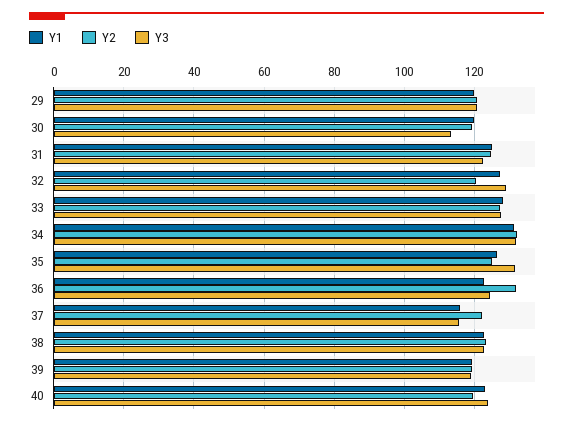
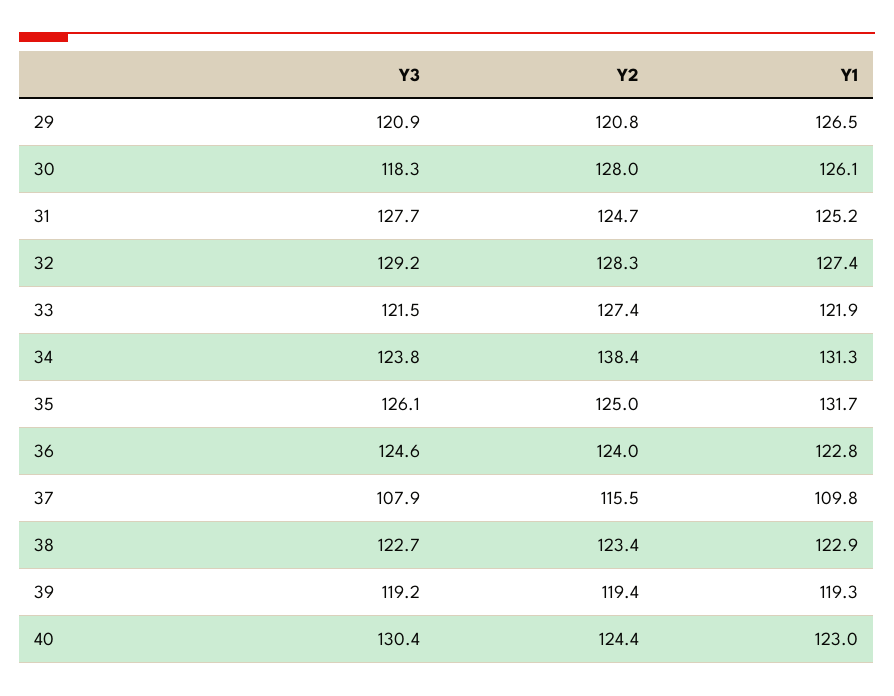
  {
    "Y1": {
-     "29": 120,
+     "29": 126.5,
-     "30": 120,
+     "30": 126.1,
      "31": 125.2,
      "32": 127.4,
-     "33": 128,
+     "33": 121.9,
      "34": 131.3,
-     "35": 126,
+     "35": 131.7,
      "36": 122.8,
-     "37": 116,
+     "37": 109.8,
      "38": 122.9,
      "39": 119.3,
      "40": 123
    },
    "Y2": {
      "29": 120.8,
-     "30": 120,
+     "30": 128,
      "31": 124.7,
-     "32": 120,
+     "32": 128.3,
      "33": 127.4,
-     "34": 132,
+     "34": 138.4,
      "35": 125,
-     "36": 132,
+     "36": 124,
-     "37": 122,
+     "37": 115.5,
      "38": 123.4,
      "39": 119.4,
-     "40": 120
+     "40": 124.4
    },
    "Y3": {
      "29": 120.9,
-     "30": 114,
+     "30": 118.3,
-     "31": 122,
+     "31": 127.7,
      "32": 129.2,
-     "33": 128,
+     "33": 121.5,
-     "34": 132,
+     "34": 123.8,
-     "35": 132,
+     "35": 126.1,
      "36": 124.6,
-     "37": 116,
+     "37": 107.9,
      "38": 122.7,
      "39": 119.2,
-     "40": 124
+     "40": 130.4
    }
  }

